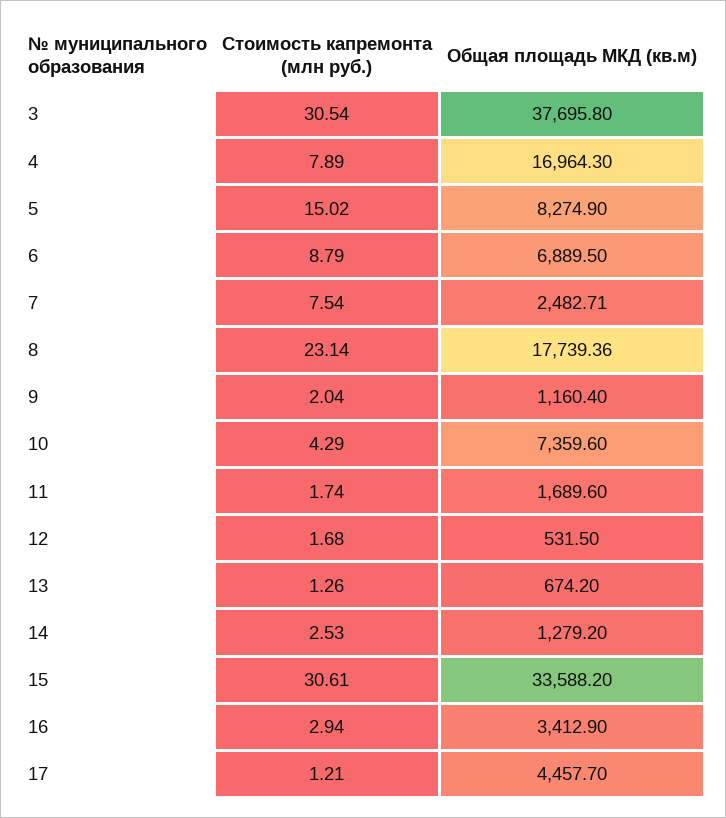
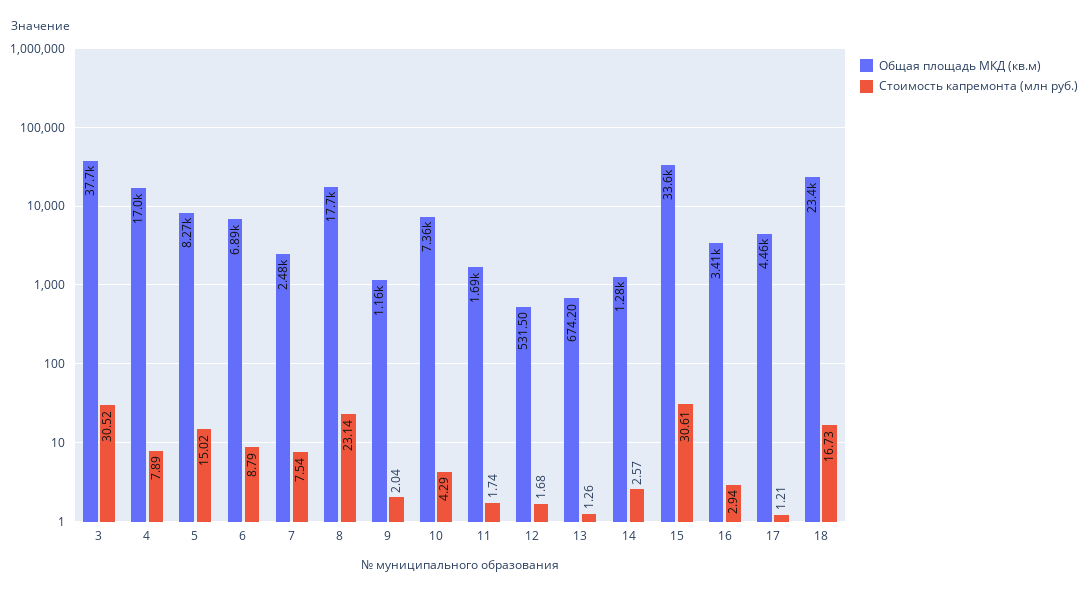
  {
    "Стоимость капремонта (млн руб.)": {
-     "3": 30.54,
+     "3": 30.52,
      "4": 7.89,
      "5": 15.02,
      "6": 8.79,
      "7": 7.54,
      "8": 23.14,
      "9": 2.04,
      "10": 4.29,
      "11": 1.74,
      "12": 1.68,
      "13": 1.26,
-     "14": 2.53,
+     "14": 2.57,
      "15": 30.61,
      "16": 2.94,
-     "17": 1.21
+     "17": 1.21,
+     "18": 16.73
    },
    "Общая площадь МКД (кв.м)": {
      "3": 37695.8,
      "4": 16964.3,
      "5": 8274.9,
      "6": 6889.5,
      "7": 2482.71,
      "8": 17739.36,
      "9": 1160.4,
      "10": 7359.6,
      "11": 1689.6,
      "12": 531.5,
      "13": 674.2,
      "14": 1279.2,
      "15": 33588.2,
      "16": 3412.9,
-     "17": 4457.7
+     "17": 4457.7,
+     "18": 23400
    }
  }

